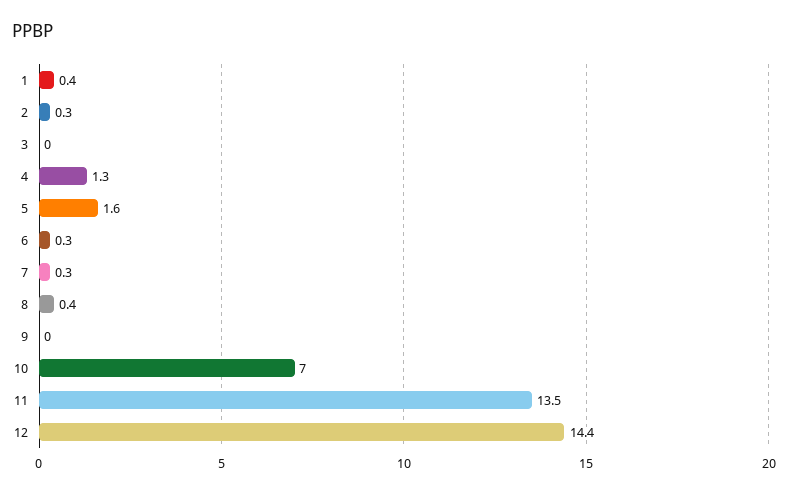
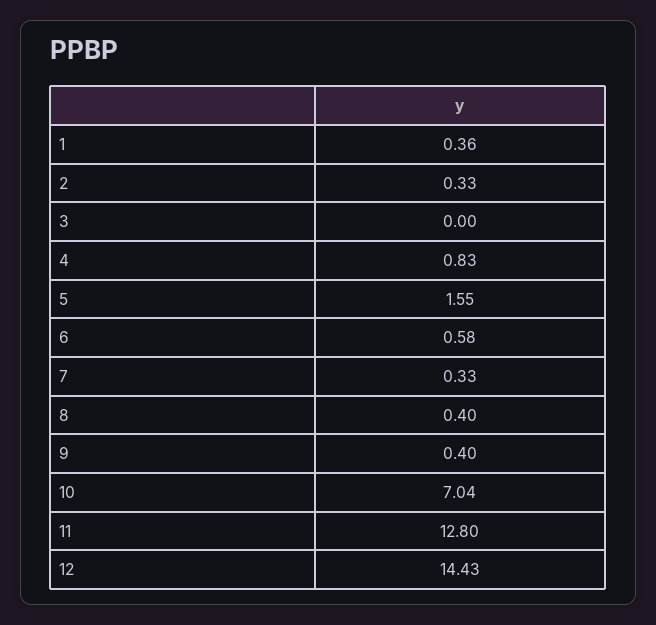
  {
    "1": 0.36,
    "2": 0.33,
    "3": 0,
-   "4": 1.3,
+   "4": 0.83,
    "5": 1.55,
-   "6": 0.3,
+   "6": 0.58,
    "7": 0.33,
    "8": 0.4,
-   "9": 0,
+   "9": 0.4,
    "10": 7.04,
-   "11": 13.5,
+   "11": 12.8,
    "12": 14.43
  }

